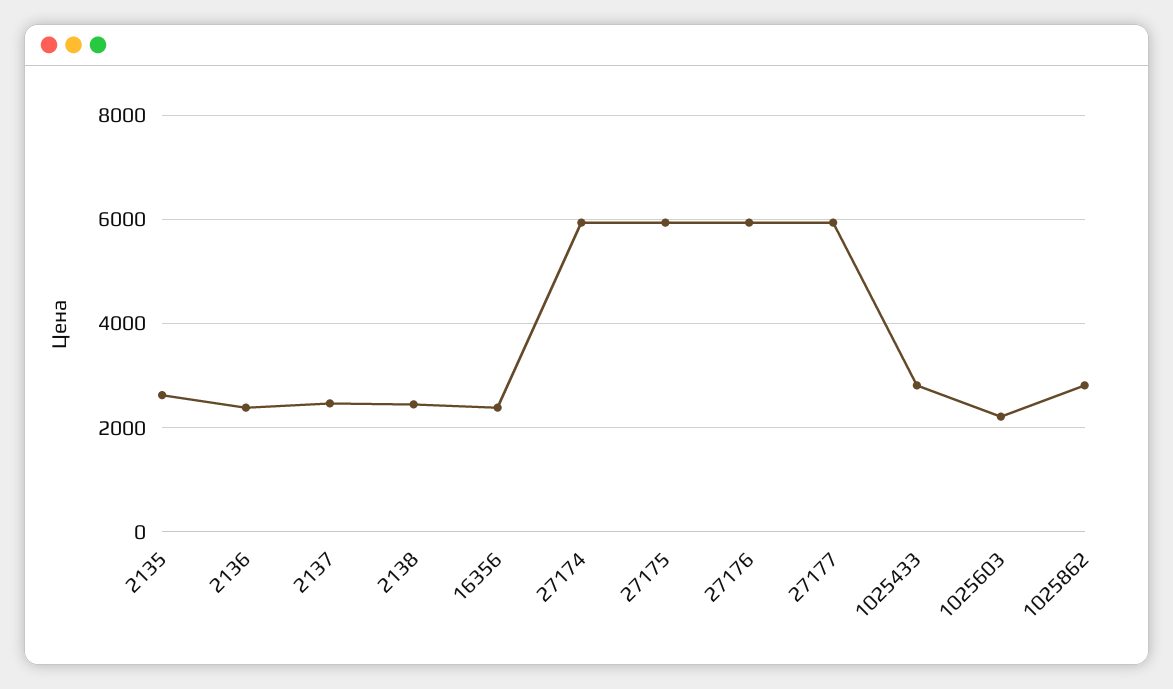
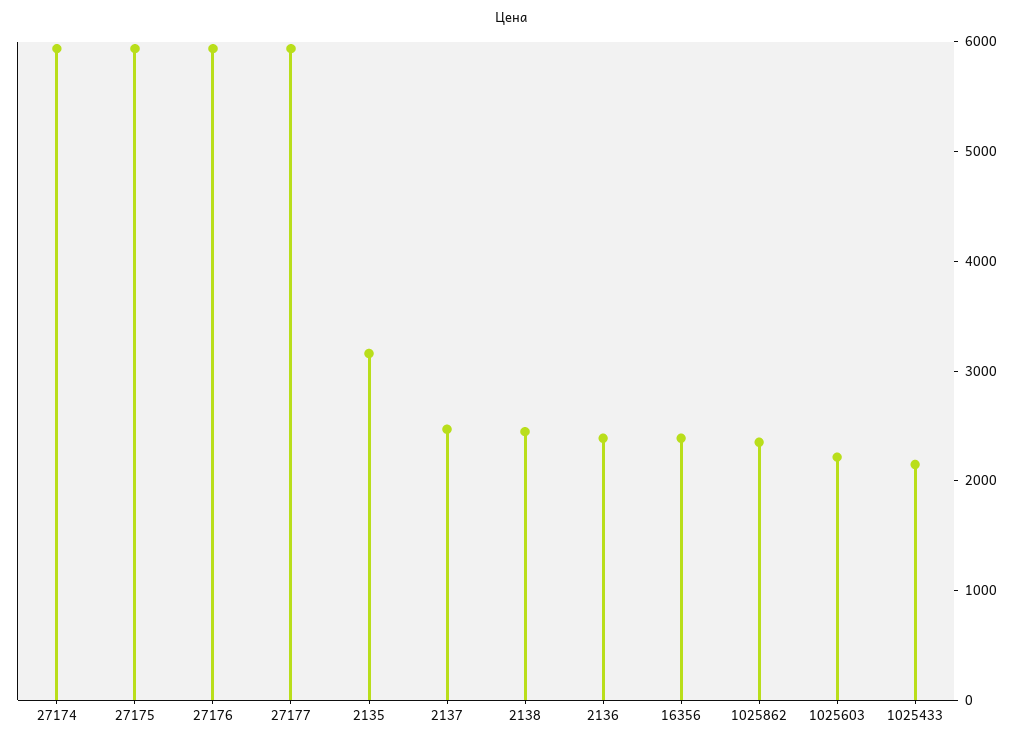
  {
-   "2135": 2600,
+   "2135": 3200,
    "2136": 2400,
    "2137": 2400,
    "2138": 2400,
    "16356": 2400,
    "27174": 6000,
    "27175": 6000,
    "27176": 6000,
    "27177": 6000,
-   "1025433": 2800,
+   "1025433": 2200,
    "1025603": 2200,
-   "1025862": 2800
+   "1025862": 2400
  }

